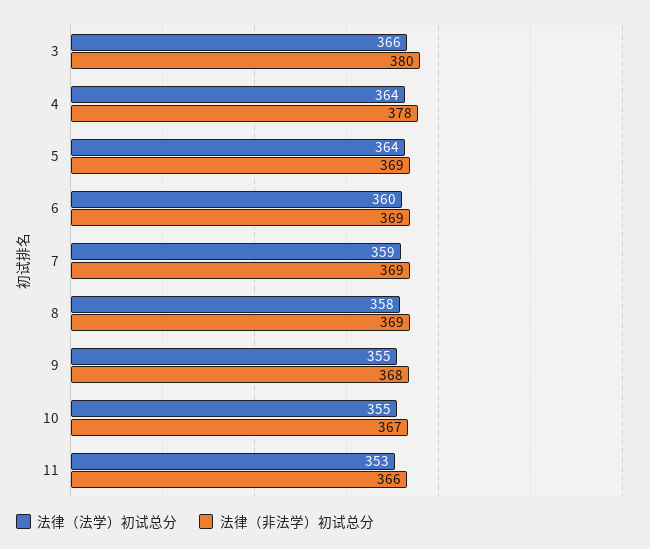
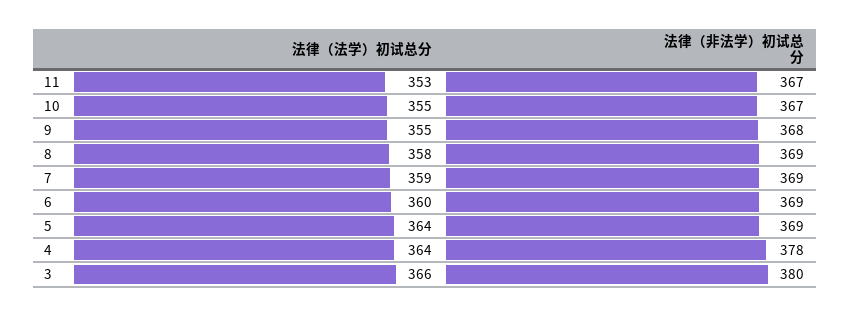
  {
    "法律（法学）初试总分": {
      "3": 366,
      "4": 364,
      "5": 364,
      "6": 360,
      "7": 359,
      "8": 358,
      "9": 355,
      "10": 355,
      "11": 353
    },
    "法律（非法学）初试总分": {
      "3": 380,
      "4": 378,
      "5": 369,
      "6": 369,
      "7": 369,
      "8": 369,
      "9": 368,
      "10": 367,
-     "11": 366
+     "11": 367
    }
  }

